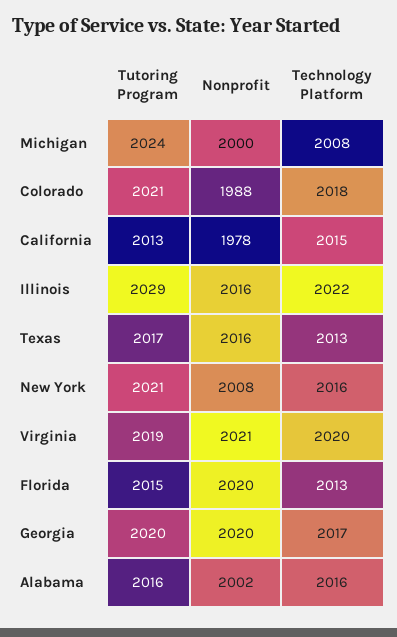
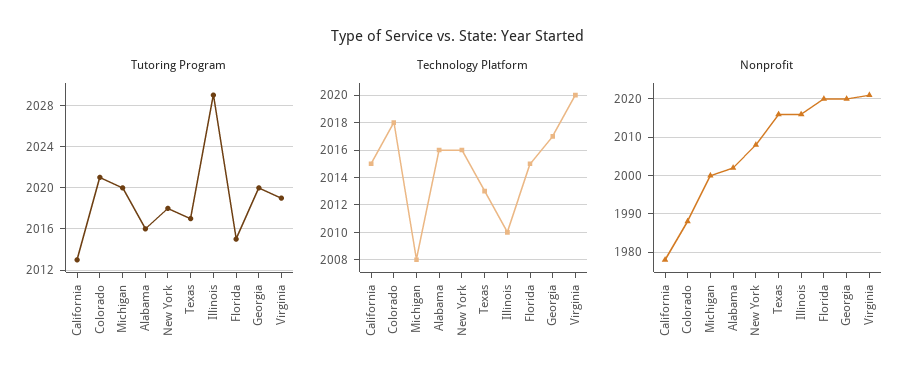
  {
    "Tutoring Program": {
-     "Michigan": 2024,
+     "Michigan": 2020,
      "Colorado": 2021,
      "California": 2013,
      "Illinois": 2029,
      "Texas": 2017,
-     "New York": 2021,
+     "New York": 2018,
      "Virginia": 2019,
      "Florida": 2015,
      "Georgia": 2020,
      "Alabama": 2016
    },
    "Nonprofit": {
      "Michigan": 2000,
      "Colorado": 1988,
      "California": 1978,
      "Illinois": 2016,
      "Texas": 2016,
      "New York": 2008,
      "Virginia": 2021,
      "Florida": 2020,
      "Georgia": 2020,
      "Alabama": 2002
    },
    "Technology Platform": {
      "Michigan": 2008,
      "Colorado": 2018,
      "California": 2015,
-     "Illinois": 2022,
+     "Illinois": 2010,
      "Texas": 2013,
      "New York": 2016,
      "Virginia": 2020,
-     "Florida": 2013,
+     "Florida": 2015,
      "Georgia": 2017,
      "Alabama": 2016
    }
  }

